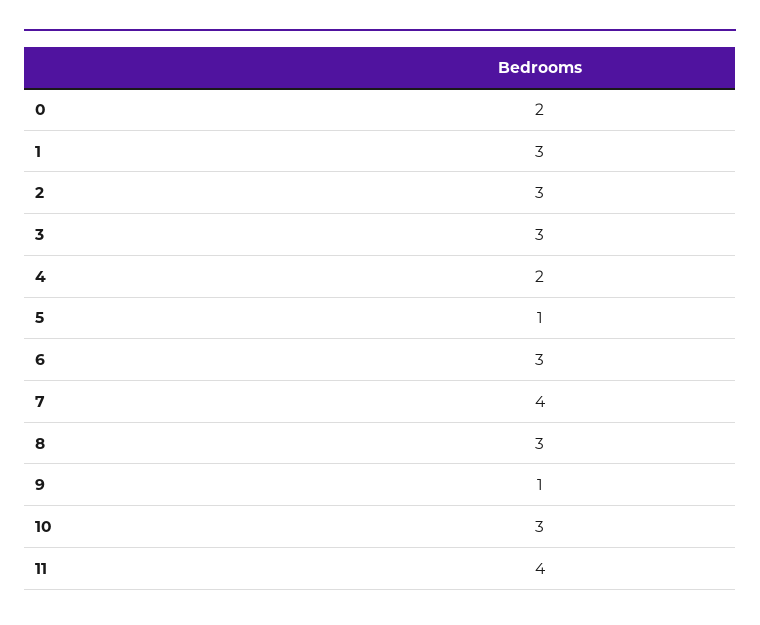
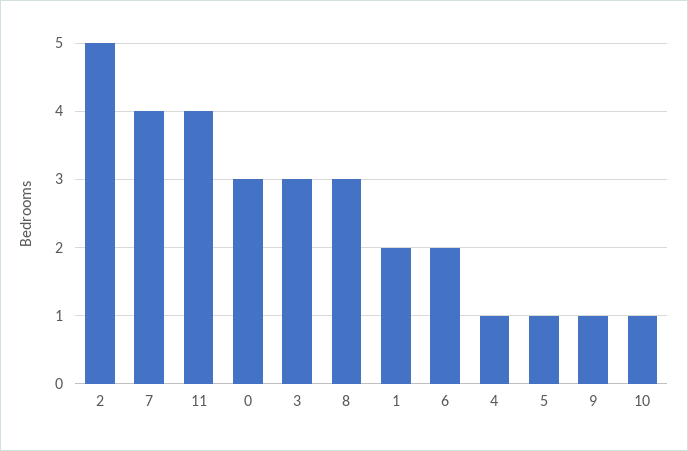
  {
-   "0": 2,
+   "0": 3,
-   "1": 3,
+   "1": 2,
-   "2": 3,
+   "2": 5,
    "3": 3,
-   "4": 2,
+   "4": 1,
    "5": 1,
-   "6": 3,
+   "6": 2,
    "7": 4,
    "8": 3,
    "9": 1,
-   "10": 3,
+   "10": 1,
    "11": 4
  }

